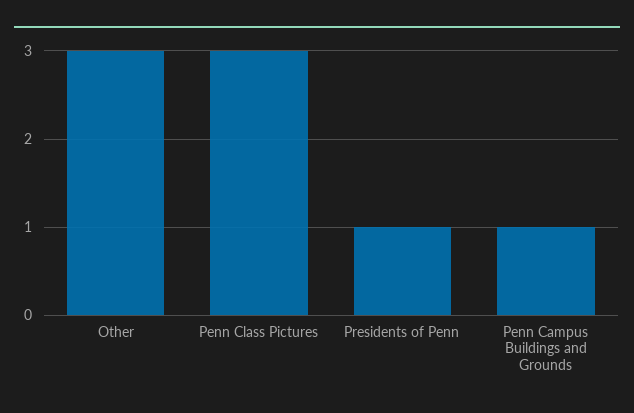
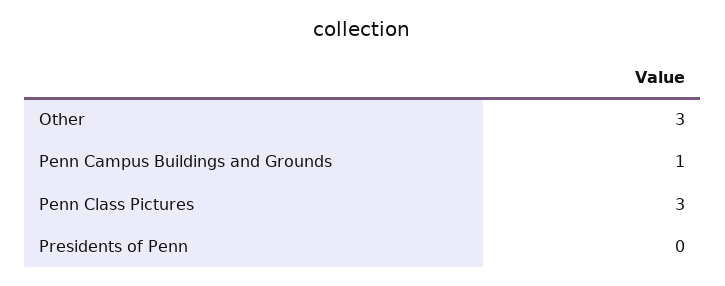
  {
    "Other": 3,
    "Penn Class Pictures": 3,
-   "Presidents of Penn": 1,
+   "Presidents of Penn": 0,
    "Penn Campus Buildings and Grounds": 1
  }

